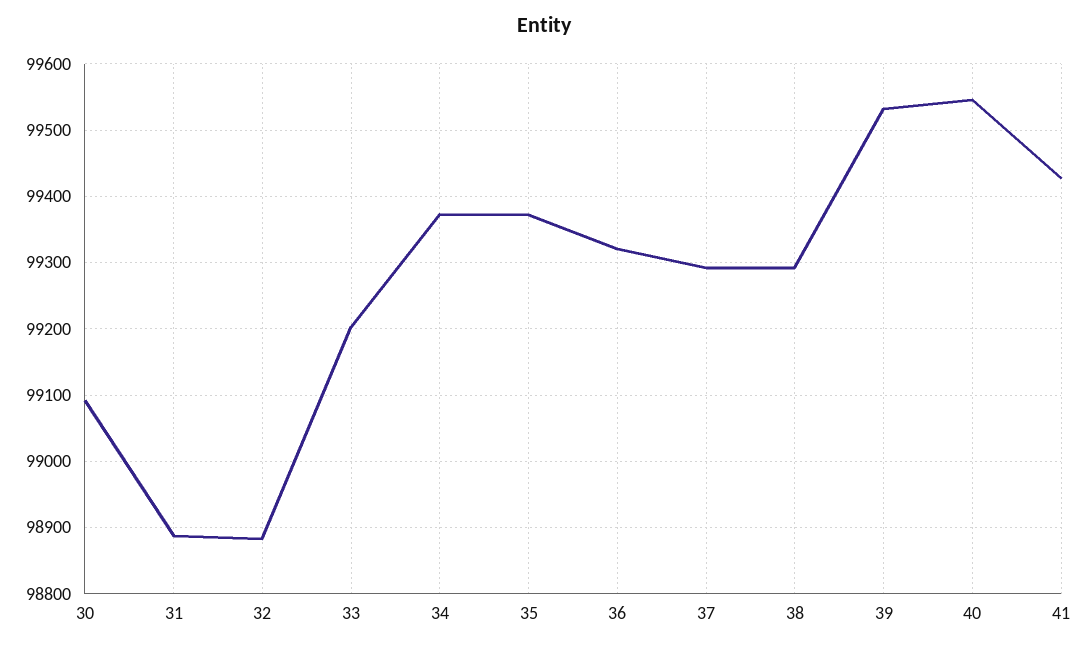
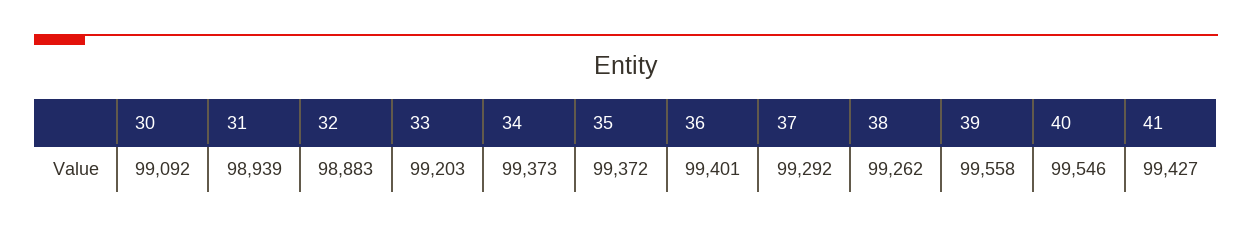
  {
    "30": 99092,
-   "31": 98890,
+   "31": 98939,
    "32": 98883,
    "33": 99203,
    "34": 99373,
    "35": 99372,
-   "36": 99320,
+   "36": 99401,
    "37": 99292,
-   "38": 99290,
+   "38": 99262,
-   "39": 99530,
+   "39": 99558,
    "40": 99546,
    "41": 99427
  }

